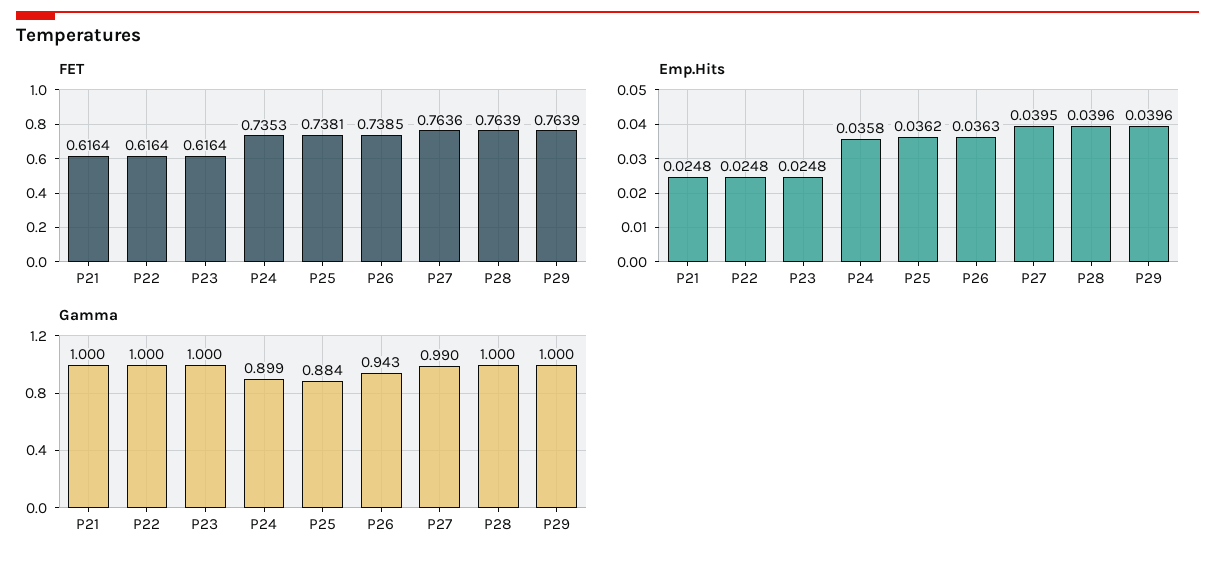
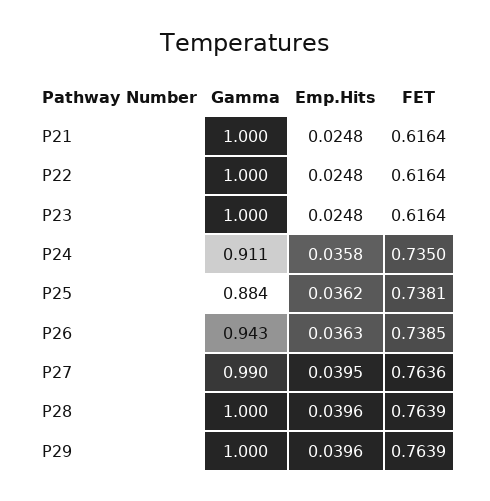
  {
    "FET": {
      "P21": 0.6164,
      "P22": 0.6164,
      "P23": 0.6164,
-     "P24": 0.7353,
+     "P24": 0.735,
      "P25": 0.7381,
      "P26": 0.7385,
      "P27": 0.7636,
      "P28": 0.7639,
      "P29": 0.7639
    },
    "Emp.Hits": {
      "P21": 0.0248,
      "P22": 0.0248,
      "P23": 0.0248,
      "P24": 0.0358,
      "P25": 0.0362,
      "P26": 0.0363,
      "P27": 0.0395,
      "P28": 0.0396,
      "P29": 0.0396
    },
    "Gamma": {
      "P21": 1,
      "P22": 1,
      "P23": 1,
-     "P24": 0.899,
+     "P24": 0.911,
      "P25": 0.884,
      "P26": 0.943,
      "P27": 0.99,
      "P28": 1,
      "P29": 1
    }
  }

